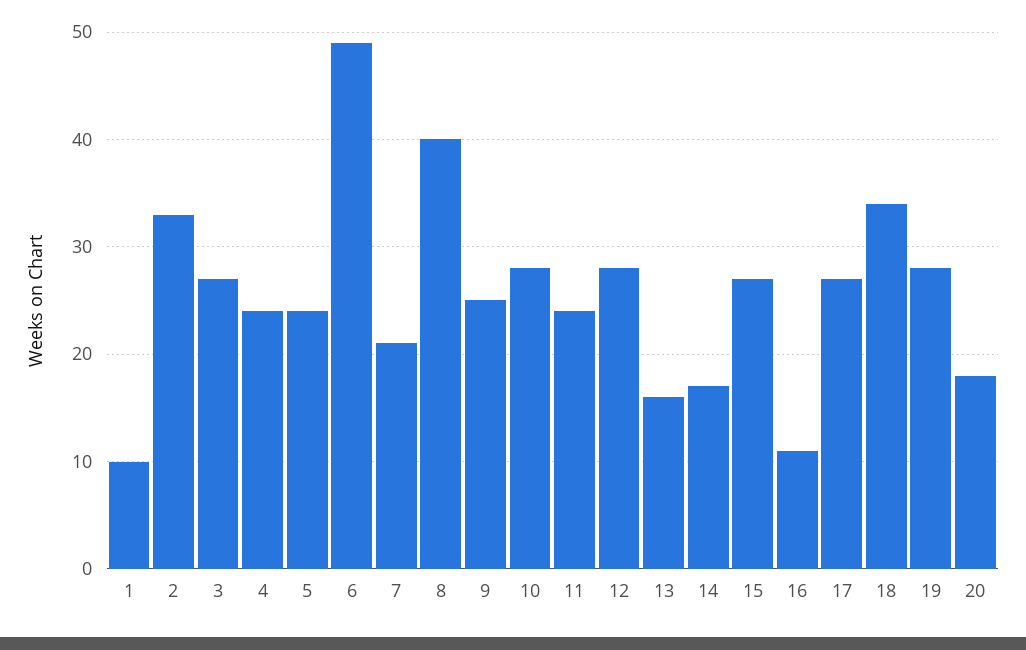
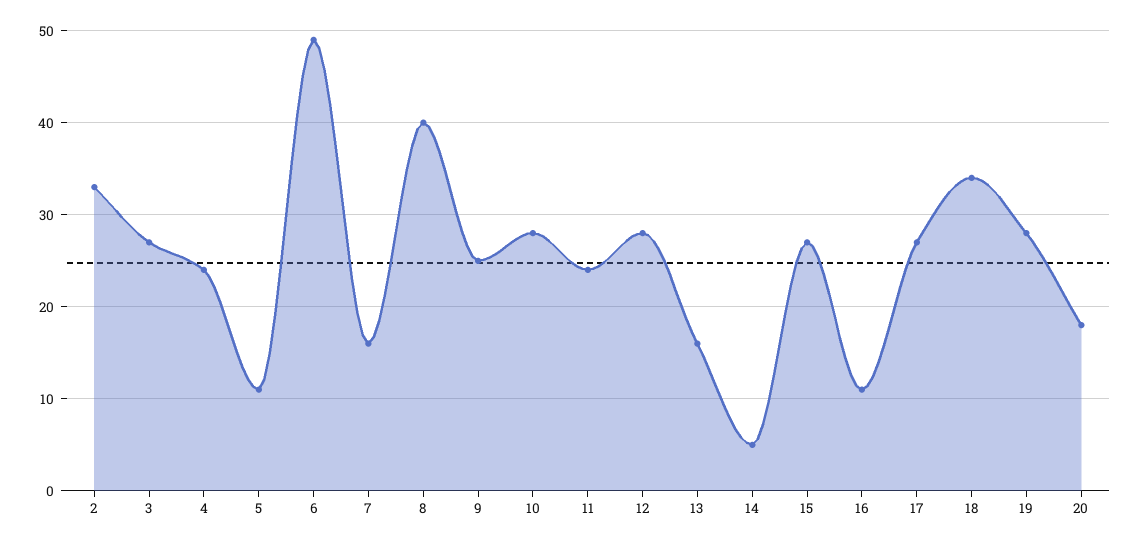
  {
-   "1": 10,
    "2": 33,
    "3": 27,
    "4": 24,
-   "5": 24,
+   "5": 11,
    "6": 49,
-   "7": 21,
+   "7": 16,
    "8": 40,
    "9": 25,
    "10": 28,
    "11": 24,
    "12": 28,
    "13": 16,
-   "14": 17,
+   "14": 5,
    "15": 27,
    "16": 11,
    "17": 27,
    "18": 34,
    "19": 28,
    "20": 18
  }

